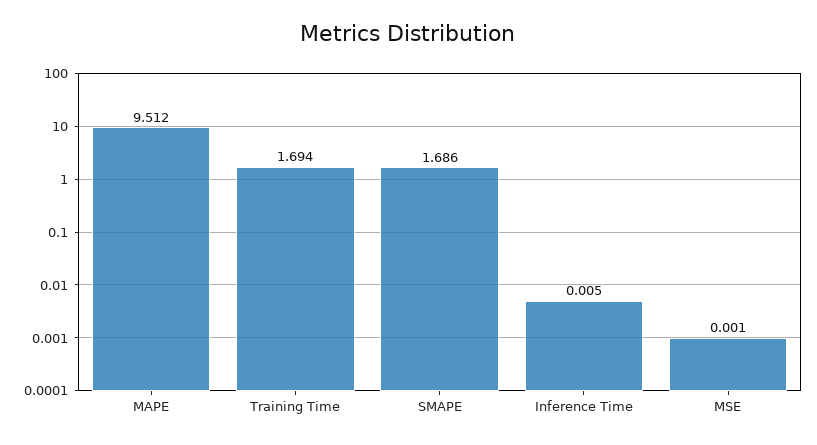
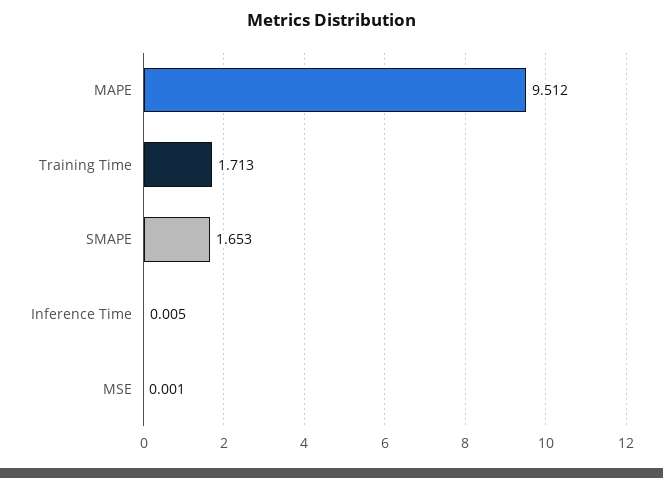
  {
    "MAPE": 9.512,
-   "Training Time": 1.694,
+   "Training Time": 1.713,
-   "SMAPE": 1.686,
+   "SMAPE": 1.653,
    "Inference Time": 0.005,
    "MSE": 0.001
  }

